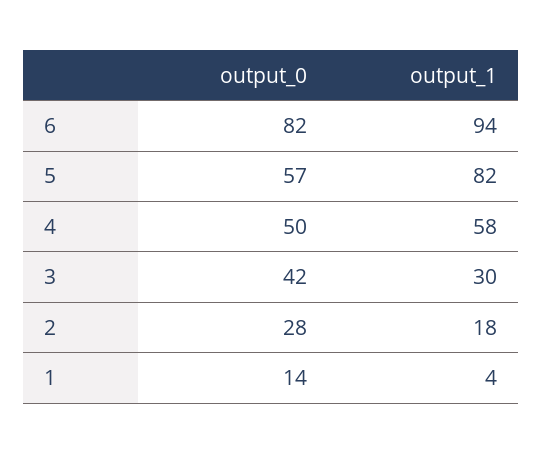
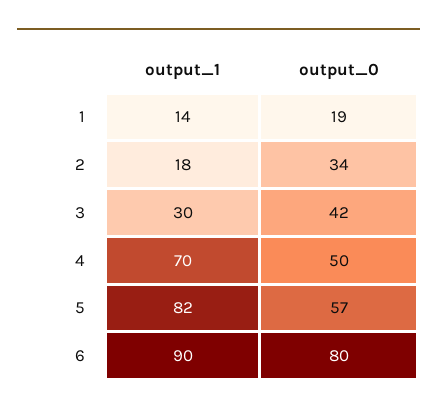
  {
    "output_0": {
-     "6": 82,
+     "6": 80,
      "5": 57,
      "4": 50,
      "3": 42,
-     "2": 28,
+     "2": 34,
-     "1": 14
+     "1": 19
    },
    "output_1": {
-     "6": 94,
+     "6": 90,
      "5": 82,
-     "4": 58,
+     "4": 70,
      "3": 30,
      "2": 18,
-     "1": 4
+     "1": 14
    }
  }

